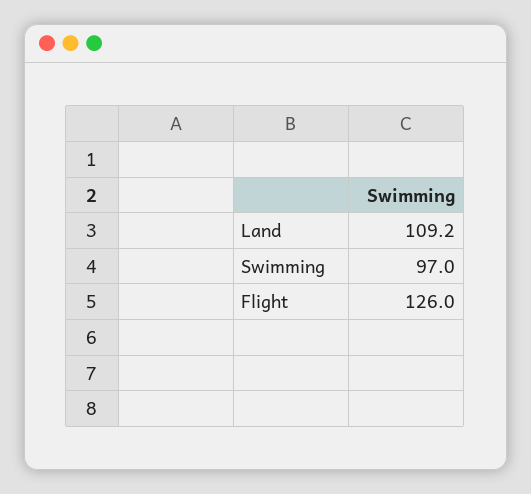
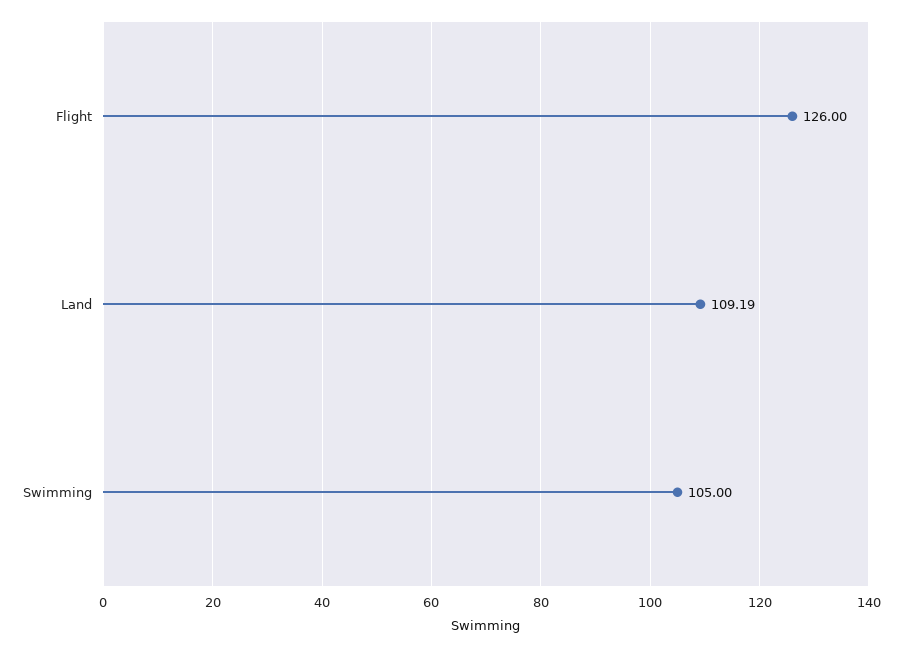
  {
    "Land": 109.19,
-   "Swimming": 97,
+   "Swimming": 105,
    "Flight": 126
  }

